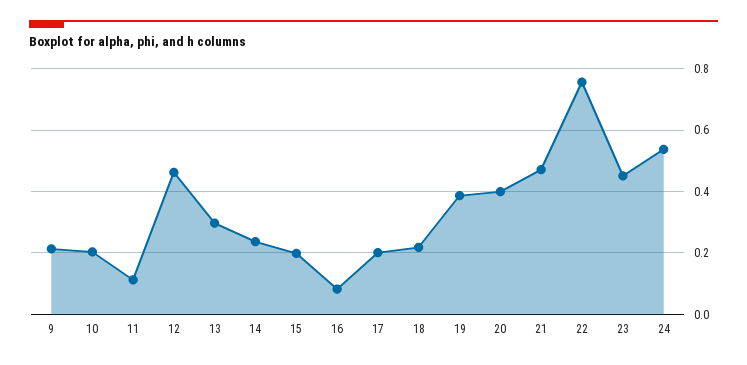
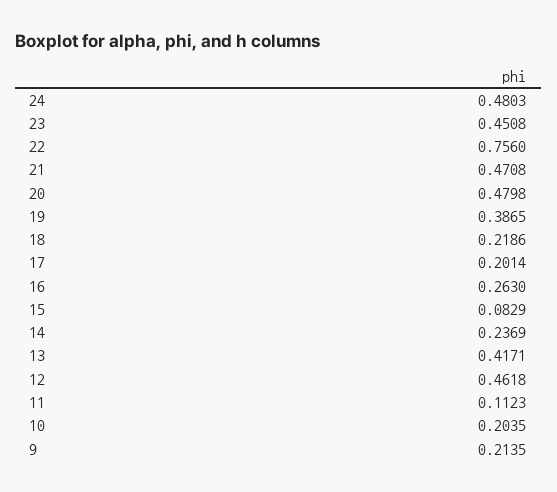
  {
    "9": 0.2135,
    "10": 0.2035,
    "11": 0.1123,
    "12": 0.4618,
-   "13": 0.3,
+   "13": 0.4171,
    "14": 0.2369,
-   "15": 0.2,
+   "15": 0.0829,
-   "16": 0.08,
+   "16": 0.263,
    "17": 0.2014,
    "18": 0.2186,
    "19": 0.3865,
-   "20": 0.4,
+   "20": 0.4798,
    "21": 0.4708,
    "22": 0.756,
    "23": 0.4508,
-   "24": 0.54
+   "24": 0.4803
  }

